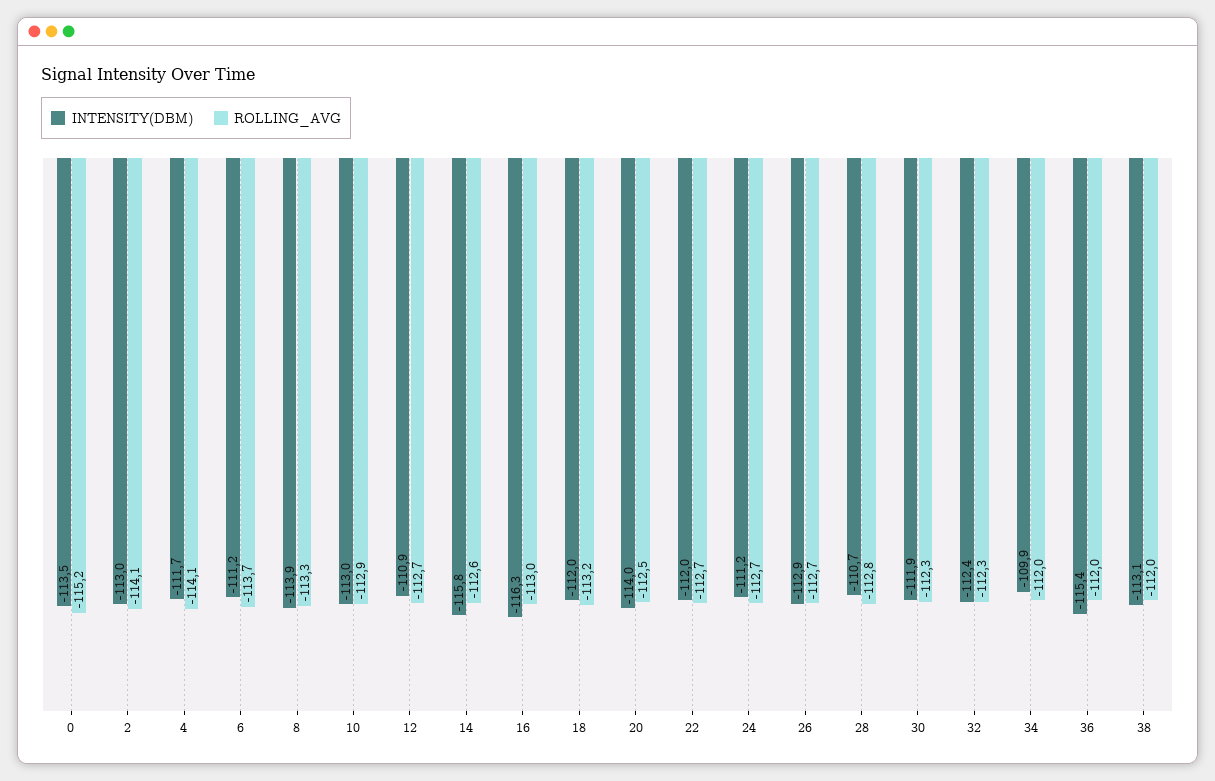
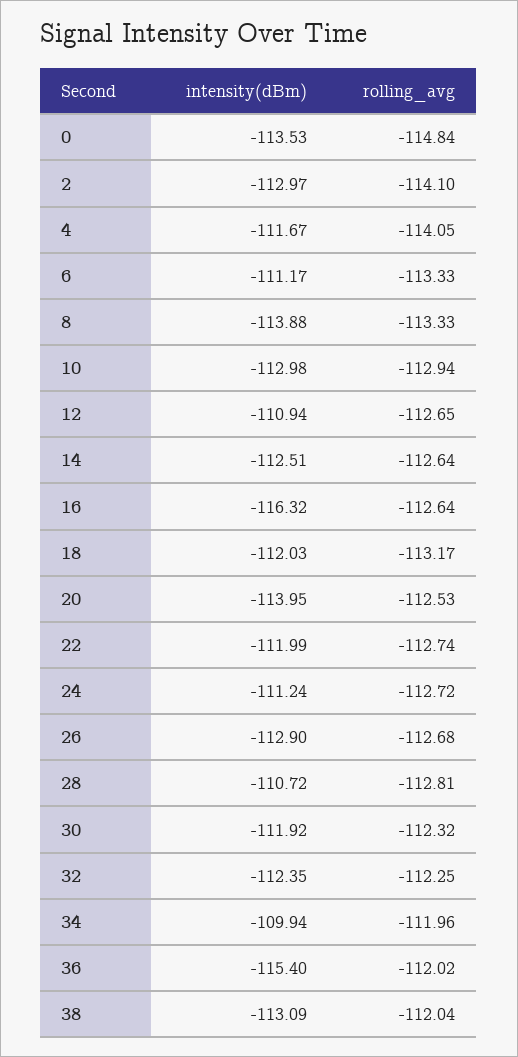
  {
    "INTENSITY(DBM)": {
      "0": -113.53,
      "2": -112.97,
      "4": -111.67,
      "6": -111.17,
      "8": -113.88,
      "10": -112.98,
      "12": -110.94,
-     "14": -115.8,
+     "14": -112.51,
      "16": -116.32,
      "18": -112.03,
      "20": -113.95,
      "22": -111.99,
      "24": -111.24,
      "26": -112.9,
      "28": -110.72,
      "30": -111.92,
      "32": -112.35,
      "34": -109.94,
      "36": -115.4,
      "38": -113.09
    },
    "ROLLING_AVG": {
-     "0": -115.2,
+     "0": -114.84,
      "2": -114.1,
      "4": -114.05,
-     "6": -113.7,
+     "6": -113.33,
      "8": -113.33,
      "10": -112.94,
      "12": -112.65,
      "14": -112.64,
-     "16": -113,
+     "16": -112.64,
      "18": -113.17,
      "20": -112.53,
      "22": -112.74,
      "24": -112.72,
      "26": -112.68,
      "28": -112.81,
      "30": -112.32,
      "32": -112.25,
      "34": -111.96,
      "36": -112.02,
      "38": -112.04
    }
  }

